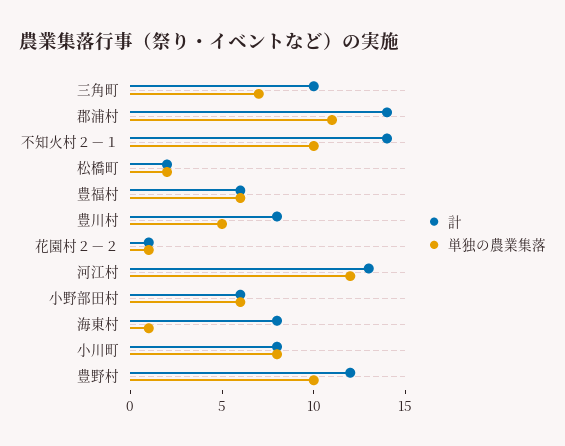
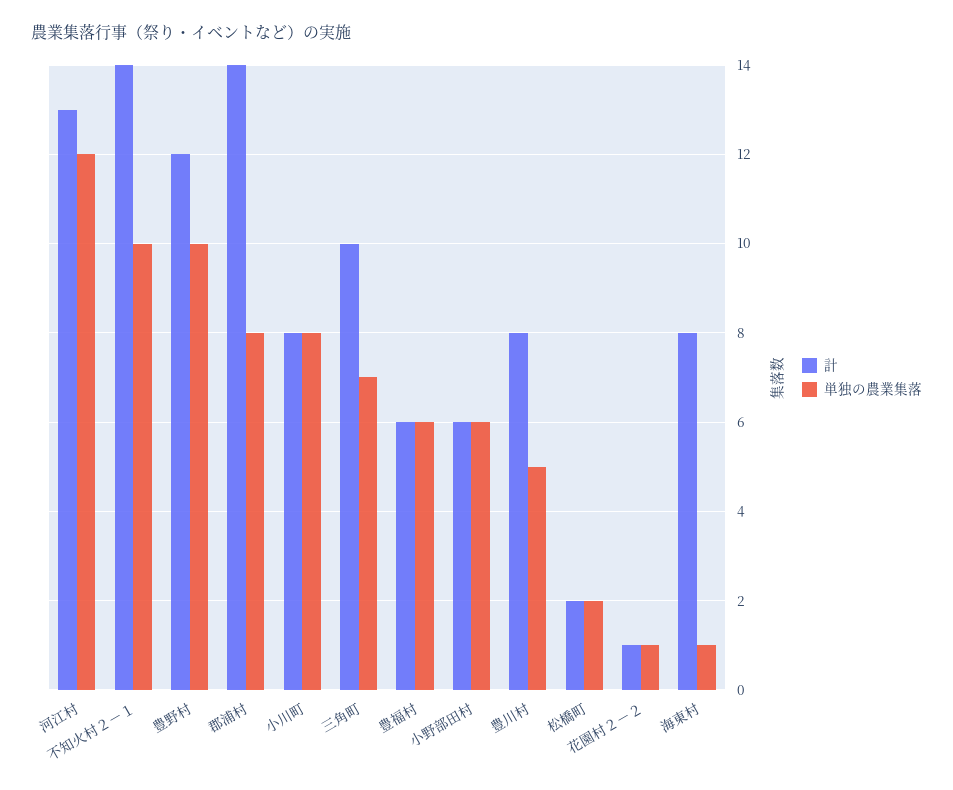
  {
    "計": {
      "三角町": 10,
      "郡浦村": 14,
      "不知火村２－１": 14,
      "松橋町": 2,
      "豊福村": 6,
      "豊川村": 8,
      "花園村２－２": 1,
      "河江村": 13,
      "小野部田村": 6,
      "海東村": 8,
      "小川町": 8,
      "豊野村": 12
    },
    "単独の農業集落": {
      "三角町": 7,
-     "郡浦村": 11,
+     "郡浦村": 8,
      "不知火村２－１": 10,
      "松橋町": 2,
      "豊福村": 6,
      "豊川村": 5,
      "花園村２－２": 1,
      "河江村": 12,
      "小野部田村": 6,
      "海東村": 1,
      "小川町": 8,
      "豊野村": 10
    }
  }

